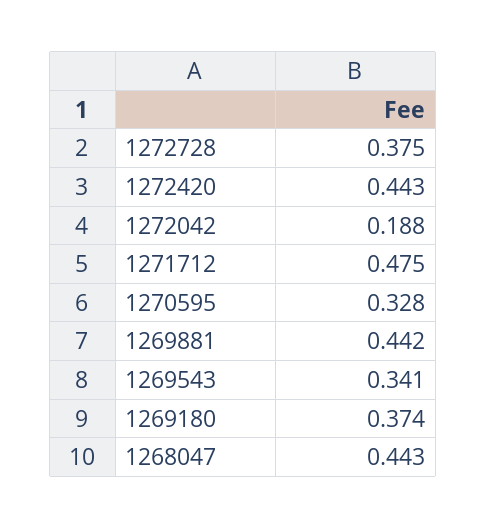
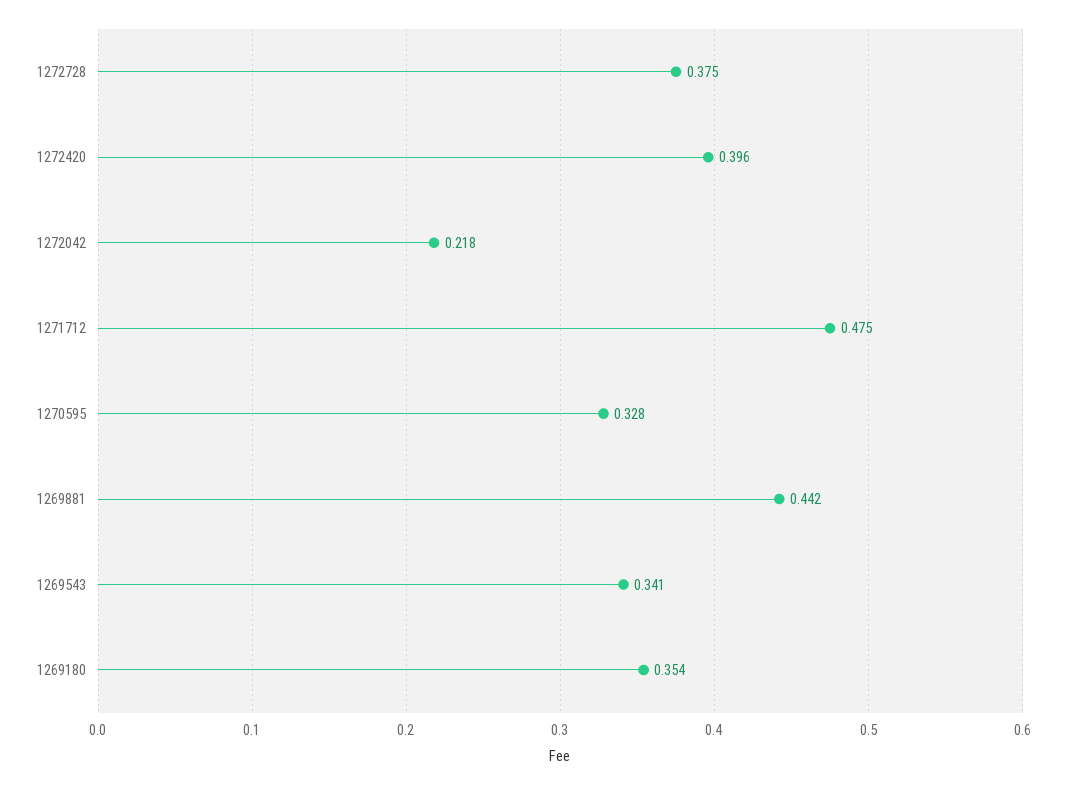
  {
    "1272728": 0.375,
-   "1272420": 0.443,
+   "1272420": 0.396,
-   "1272042": 0.188,
+   "1272042": 0.218,
    "1271712": 0.475,
    "1270595": 0.328,
    "1269881": 0.442,
    "1269543": 0.341,
-   "1269180": 0.374,
+   "1269180": 0.354
-   "1268047": 0.443
  }

